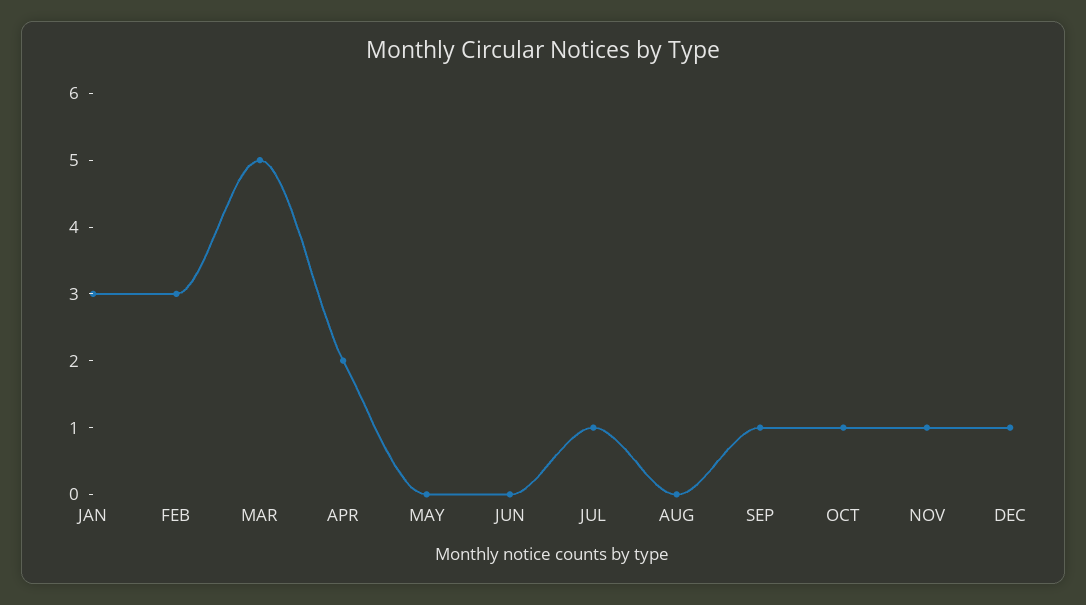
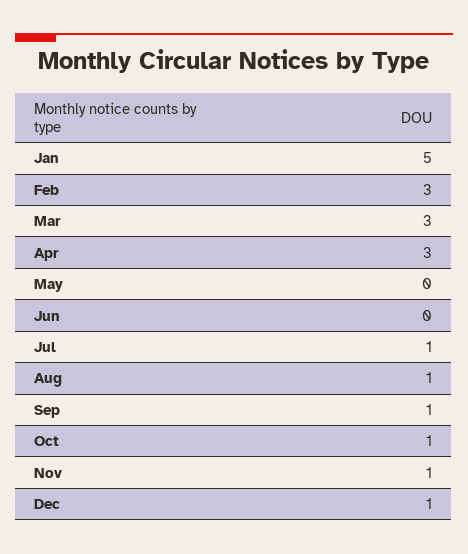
  {
-   "JAN": 3,
+   "JAN": 5,
    "FEB": 3,
-   "MAR": 5,
+   "MAR": 3,
-   "APR": 2,
+   "APR": 3,
    "MAY": 0,
    "JUN": 0,
    "JUL": 1,
-   "AUG": 0,
+   "AUG": 1,
    "SEP": 1,
    "OCT": 1,
    "NOV": 1,
    "DEC": 1
  }

